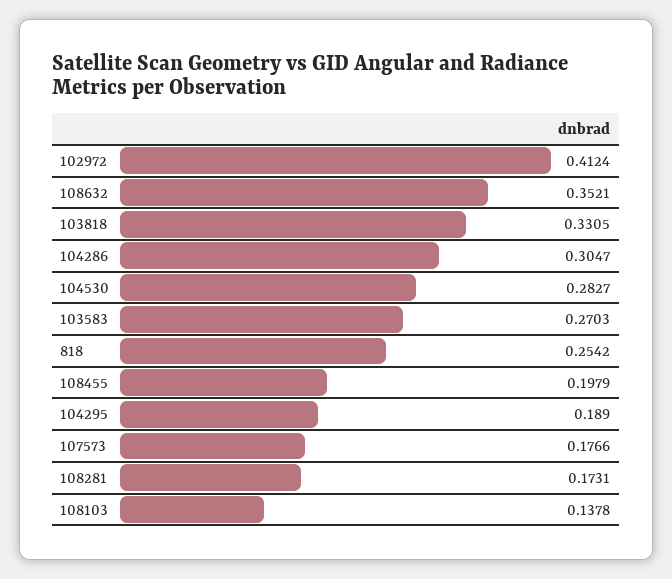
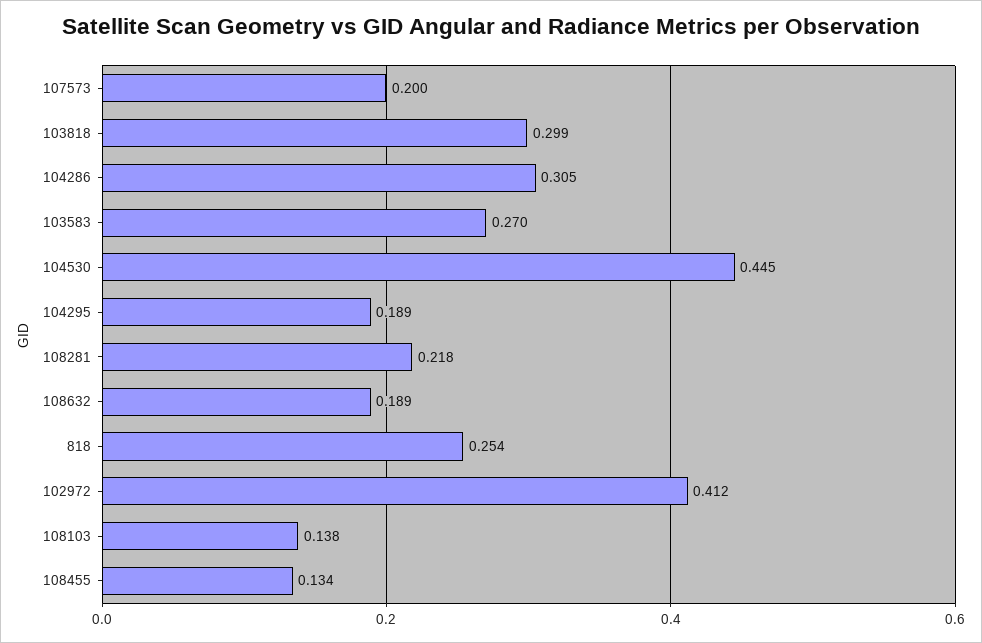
  {
    "102972": 0.4124,
-   "108632": 0.3521,
+   "108632": 0.189,
-   "103818": 0.3305,
+   "103818": 0.299,
    "104286": 0.3047,
-   "104530": 0.2827,
+   "104530": 0.445,
    "103583": 0.2703,
    "818": 0.2542,
-   "108455": 0.1979,
+   "108455": 0.134,
    "104295": 0.189,
-   "107573": 0.1766,
+   "107573": 0.2,
-   "108281": 0.1731,
+   "108281": 0.218,
    "108103": 0.1378
  }

